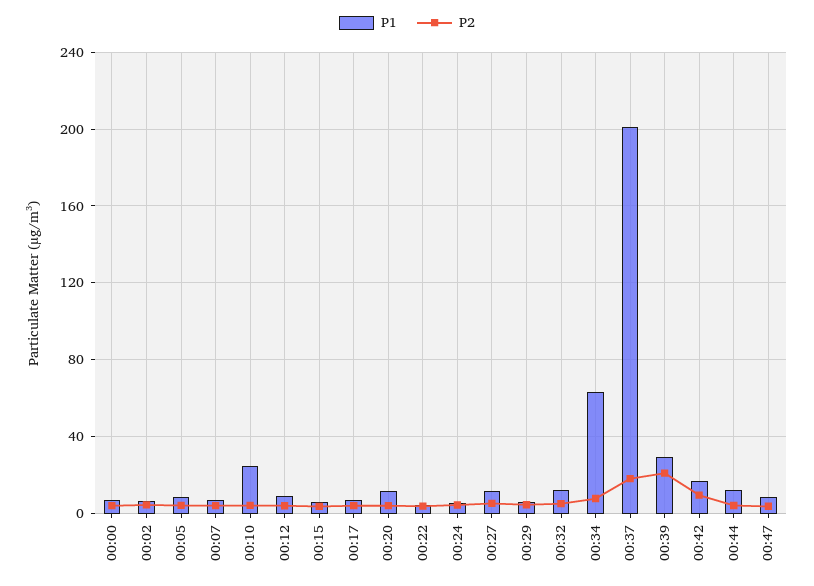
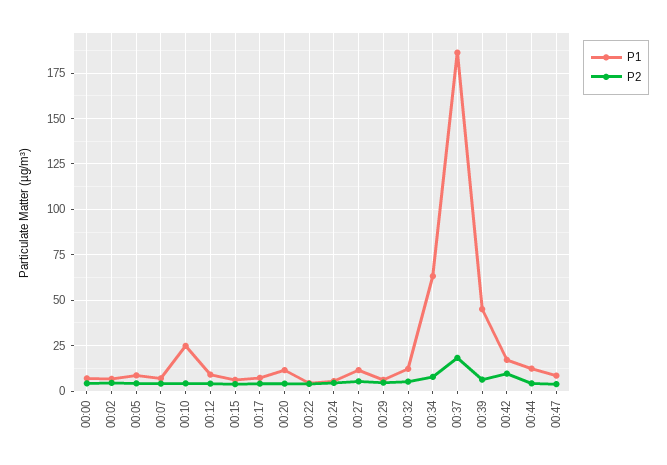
  {
    "P1": {
      "00:00": 5,
      "00:02": 5,
      "00:05": 10,
      "00:07": 5,
      "00:10": 25,
      "00:12": 10,
      "00:15": 5,
      "00:17": 5,
      "00:20": 10,
      "00:22": 5,
      "00:24": 5,
      "00:27": 10,
      "00:29": 5,
      "00:32": 10,
      "00:34": 65,
-     "00:37": 200,
+     "00:37": 185,
-     "00:39": 30,
+     "00:39": 45,
      "00:42": 15,
      "00:44": 10,
      "00:47": 10
    },
    "P2": {
      "00:00": 5,
      "00:02": 5,
      "00:05": 5,
      "00:07": 5,
      "00:10": 5,
      "00:12": 5,
      "00:15": 5,
      "00:17": 5,
      "00:20": 5,
      "00:22": 5,
      "00:24": 5,
      "00:27": 5,
      "00:29": 5,
      "00:32": 5,
      "00:34": 10,
      "00:37": 20,
-     "00:39": 20,
+     "00:39": 5,
      "00:42": 10,
      "00:44": 5,
      "00:47": 5
    }
  }

